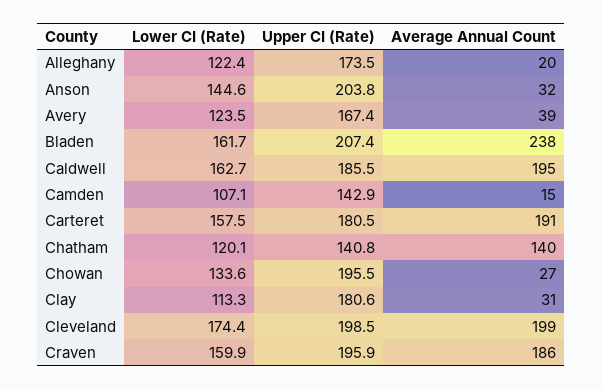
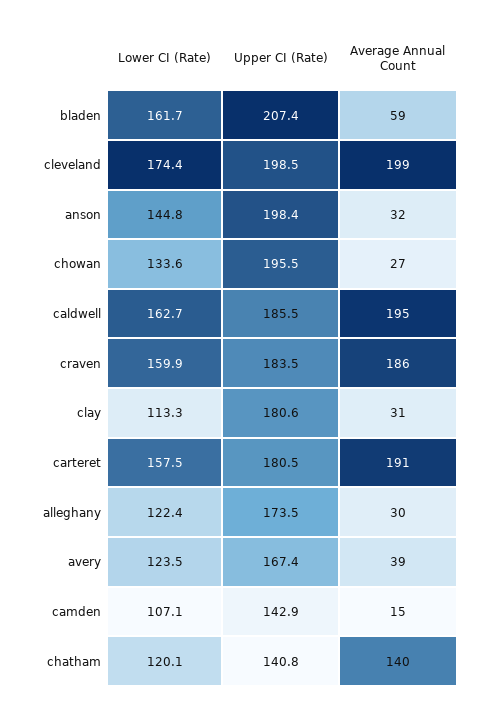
  {
    "Lower CI (Rate)": {
      "Alleghany": 122.4,
-     "Anson": 144.6,
+     "Anson": 144.8,
      "Avery": 123.5,
      "Bladen": 161.7,
      "Caldwell": 162.7,
      "Camden": 107.1,
      "Carteret": 157.5,
      "Chatham": 120.1,
      "Chowan": 133.6,
      "Clay": 113.3,
      "Cleveland": 174.4,
      "Craven": 159.9
    },
    "Upper CI (Rate)": {
      "Alleghany": 173.5,
-     "Anson": 203.8,
+     "Anson": 198.4,
      "Avery": 167.4,
      "Bladen": 207.4,
      "Caldwell": 185.5,
      "Camden": 142.9,
      "Carteret": 180.5,
      "Chatham": 140.8,
      "Chowan": 195.5,
      "Clay": 180.6,
      "Cleveland": 198.5,
-     "Craven": 195.9
+     "Craven": 183.5
    },
    "Average Annual Count": {
-     "Alleghany": 20,
+     "Alleghany": 30,
      "Anson": 32,
      "Avery": 39,
-     "Bladen": 238,
+     "Bladen": 59,
      "Caldwell": 195,
      "Camden": 15,
      "Carteret": 191,
      "Chatham": 140,
      "Chowan": 27,
      "Clay": 31,
      "Cleveland": 199,
      "Craven": 186
    }
  }

